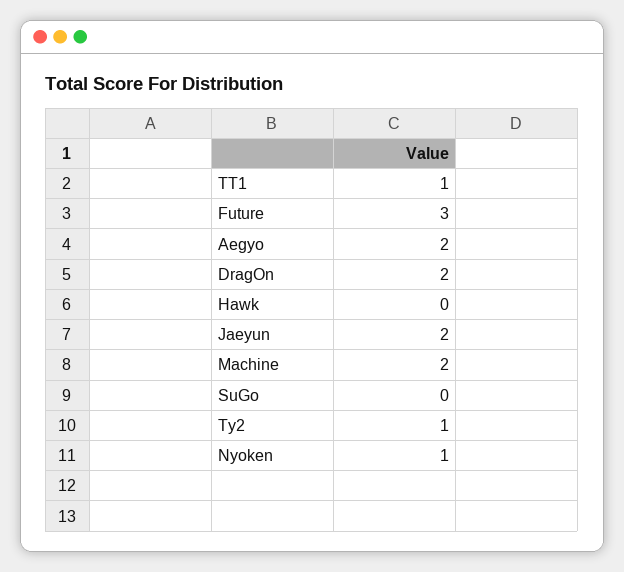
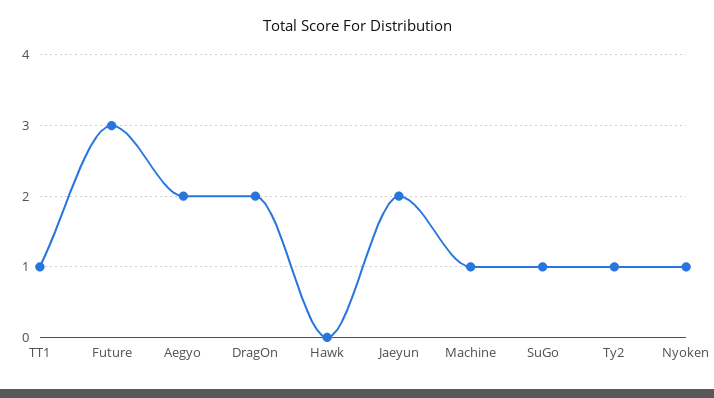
  {
    "TT1": 1,
    "Future": 3,
    "Aegyo": 2,
    "DragOn": 2,
    "Hawk": 0,
    "Jaeyun": 2,
-   "Machine": 2,
+   "Machine": 1,
-   "SuGo": 0,
+   "SuGo": 1,
    "Ty2": 1,
    "Nyoken": 1
  }

